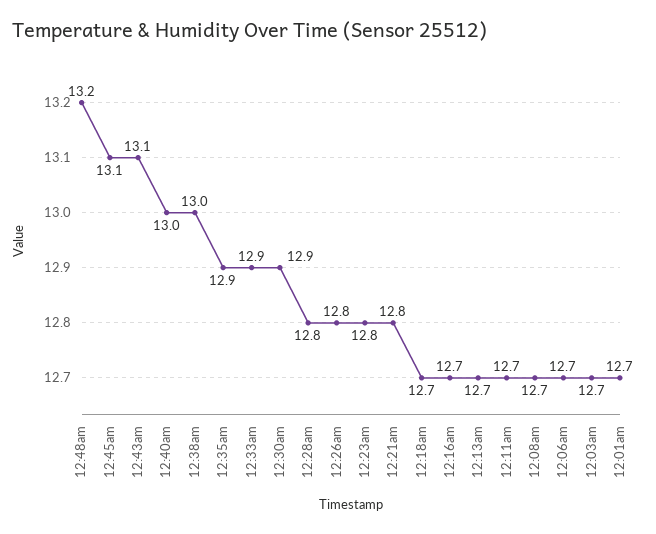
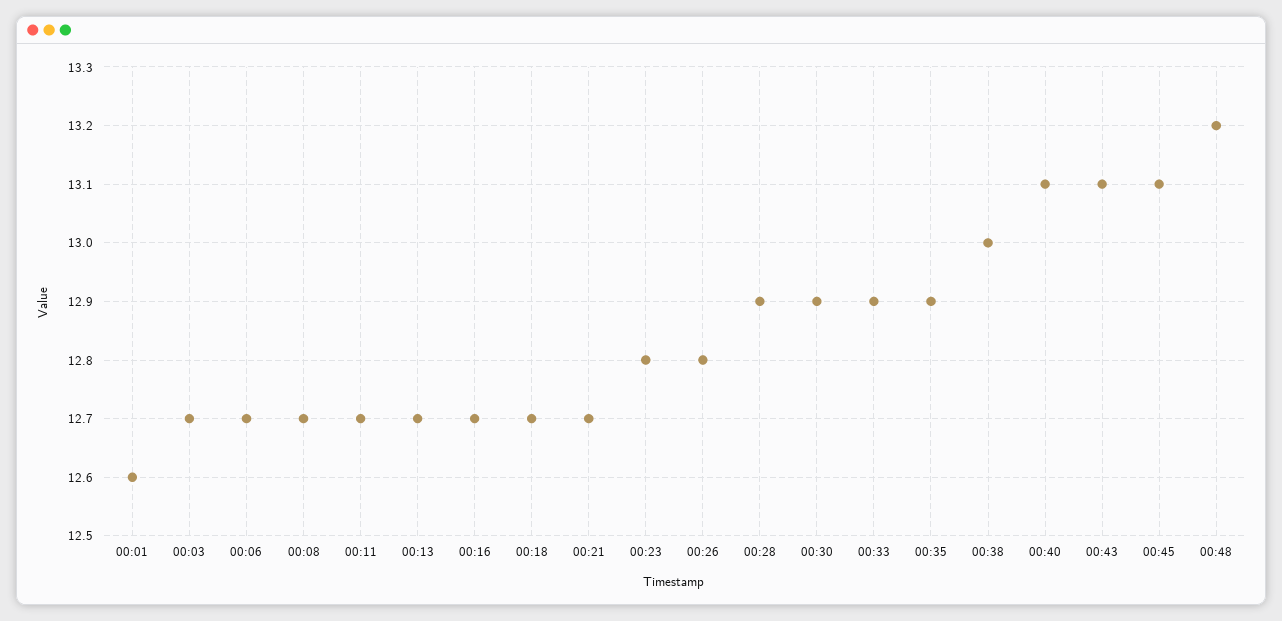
  {
    "12:48am": 13.2,
    "12:45am": 13.1,
    "12:43am": 13.1,
-   "12:40am": 13,
+   "12:40am": 13.1,
    "12:38am": 13,
    "12:35am": 12.9,
    "12:33am": 12.9,
    "12:30am": 12.9,
-   "12:28am": 12.8,
+   "12:28am": 12.9,
    "12:26am": 12.8,
    "12:23am": 12.8,
-   "12:21am": 12.8,
+   "12:21am": 12.7,
    "12:18am": 12.7,
    "12:16am": 12.7,
    "12:13am": 12.7,
    "12:11am": 12.7,
    "12:08am": 12.7,
    "12:06am": 12.7,
    "12:03am": 12.7,
-   "12:01am": 12.7
+   "12:01am": 12.6
  }

